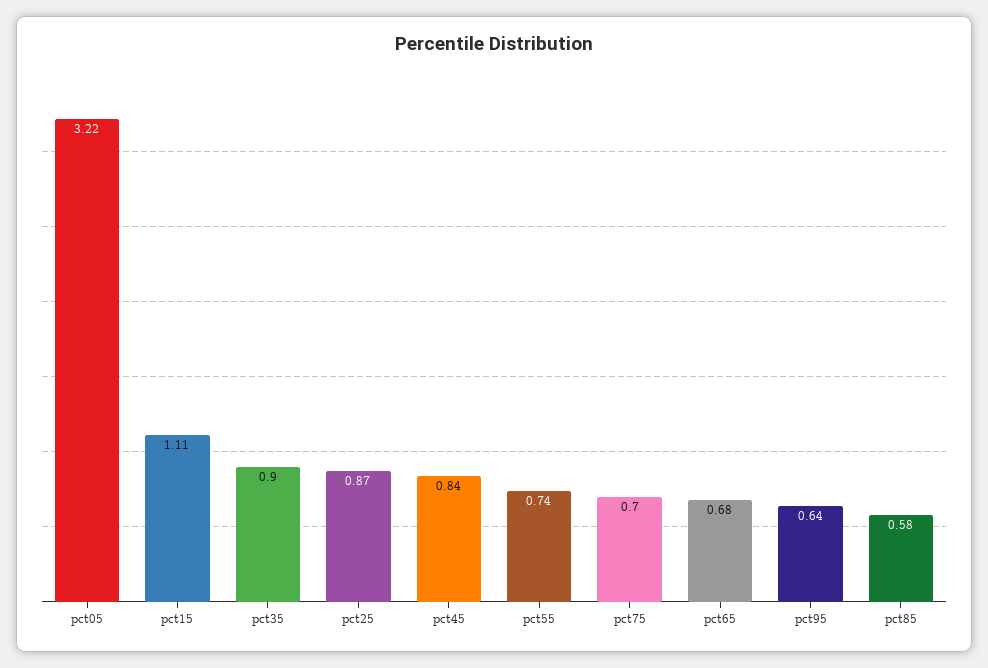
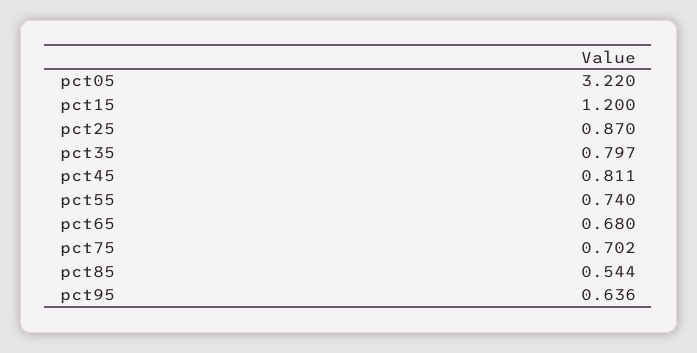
  {
    "pct05": 3.22,
-   "pct15": 1.11,
+   "pct15": 1.2,
-   "pct35": 0.9,
+   "pct35": 0.797,
    "pct25": 0.87,
-   "pct45": 0.84,
+   "pct45": 0.811,
    "pct55": 0.74,
    "pct75": 0.702,
    "pct65": 0.68,
    "pct95": 0.636,
-   "pct85": 0.58
+   "pct85": 0.544
  }

